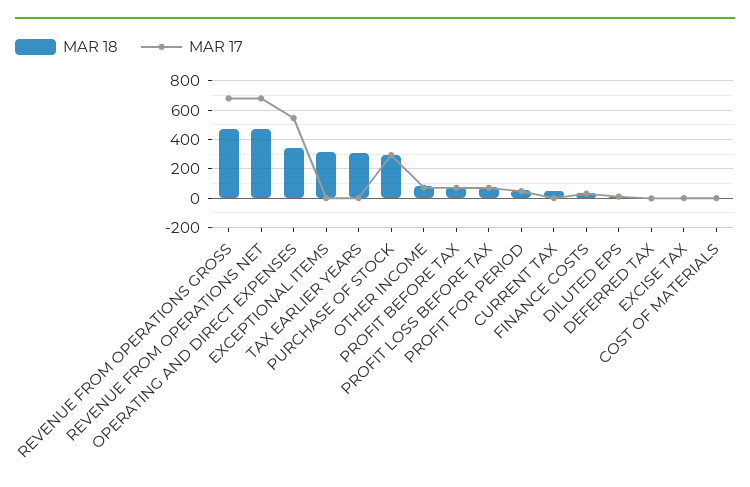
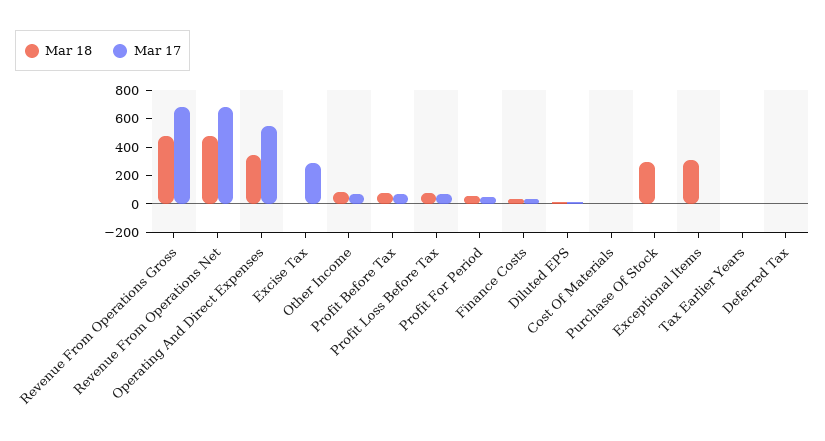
  {
    "MAR 18": {
      "REVENUE FROM OPERATIONS GROSS": 500,
      "REVENUE FROM OPERATIONS NET": 500,
      "OPERATING AND DIRECT EXPENSES": 350,
      "EXCEPTIONAL ITEMS": 300,
-     "TAX EARLIER YEARS": 300,
+     "TAX EARLIER YEARS": 0,
      "PURCHASE OF STOCK": 300,
      "OTHER INCOME": 100,
      "PROFIT BEFORE TAX": 100,
      "PROFIT LOSS BEFORE TAX": 100,
      "PROFIT FOR PERIOD": 50,
-     "CURRENT TAX": 50,
      "FINANCE COSTS": 50,
      "DILUTED EPS": 0,
      "DEFERRED TAX": 0,
      "EXCISE TAX": 0,
      "COST OF MATERIALS": 0
    },
    "MAR 17": {
      "REVENUE FROM OPERATIONS GROSS": 700,
      "REVENUE FROM OPERATIONS NET": 700,
      "OPERATING AND DIRECT EXPENSES": 550,
      "EXCEPTIONAL ITEMS": 0,
      "TAX EARLIER YEARS": 0,
-     "PURCHASE OF STOCK": 300,
+     "PURCHASE OF STOCK": 0,
      "OTHER INCOME": 50,
      "PROFIT BEFORE TAX": 50,
      "PROFIT LOSS BEFORE TAX": 50,
      "PROFIT FOR PERIOD": 50,
-     "CURRENT TAX": 0,
      "FINANCE COSTS": 50,
      "DILUTED EPS": 0,
      "DEFERRED TAX": 0,
-     "EXCISE TAX": 0,
+     "EXCISE TAX": 300,
      "COST OF MATERIALS": 0
    }
  }

